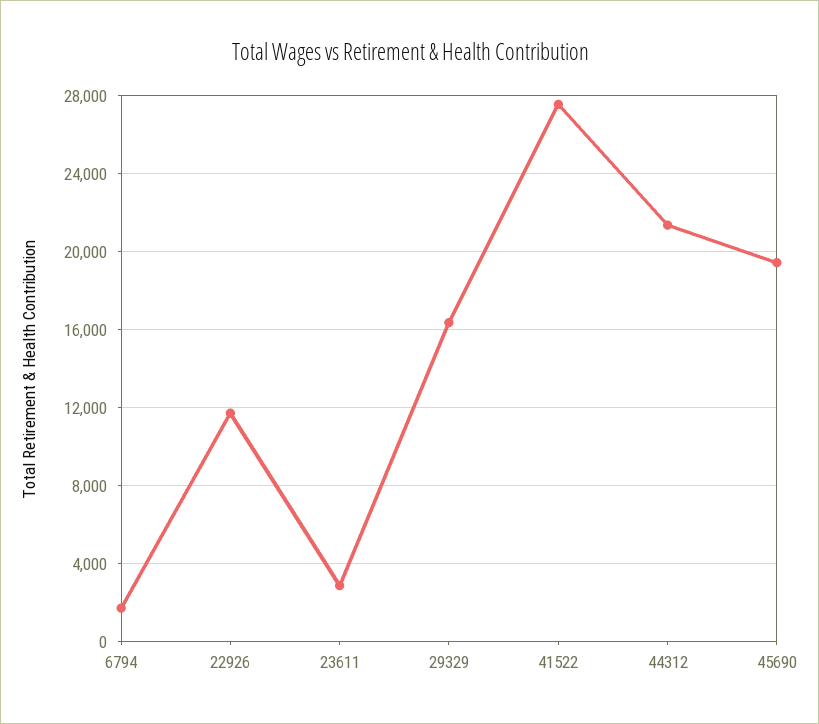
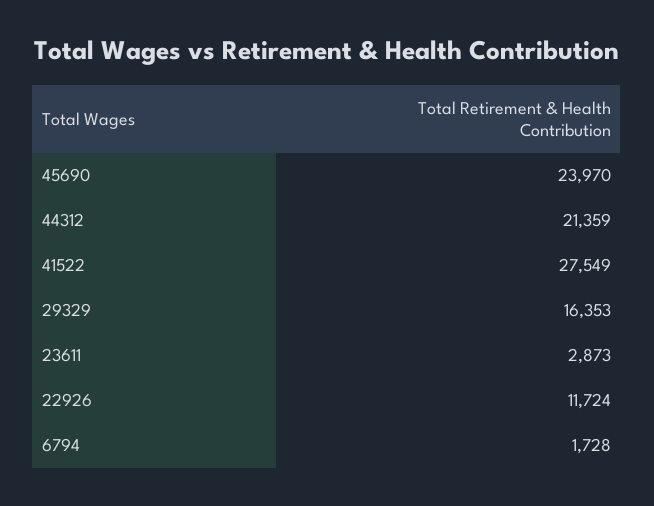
  {
    "6794": 1728,
    "22926": 11724,
    "23611": 2873,
    "29329": 16353,
    "41522": 27549,
    "44312": 21359,
-   "45690": 19500
+   "45690": 23970
  }

